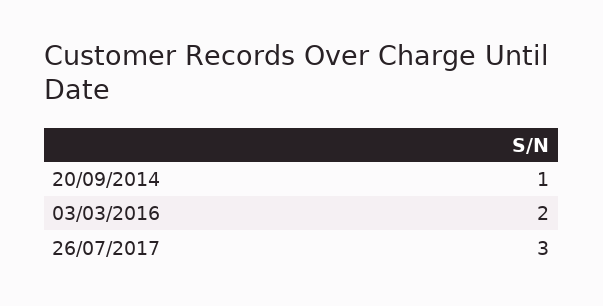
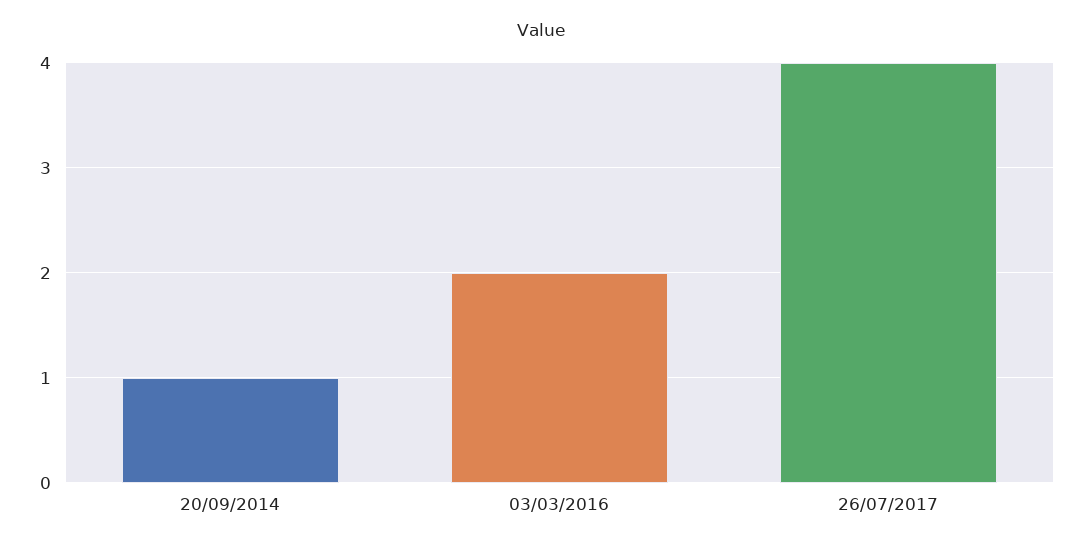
  {
    "20/09/2014": 1,
    "03/03/2016": 2,
-   "26/07/2017": 3
+   "26/07/2017": 4
  }

